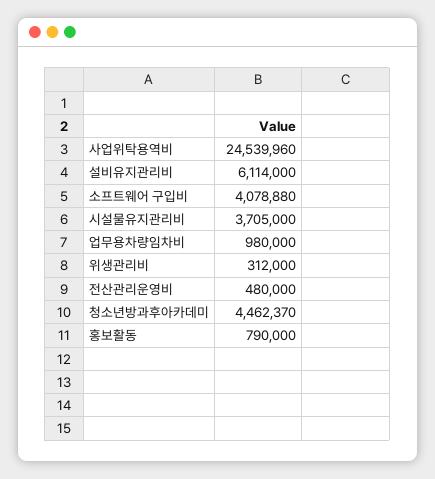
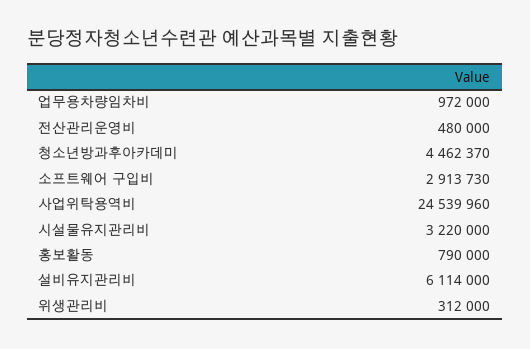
  {
    "사업위탁용역비": 24539960,
    "설비유지관리비": 6114000,
-   "소프트웨어 구입비": 4078880,
+   "소프트웨어 구입비": 2913730,
-   "시설물유지관리비": 3705000,
+   "시설물유지관리비": 3220000,
-   "업무용차량임차비": 980000,
+   "업무용차량임차비": 972000,
    "위생관리비": 312000,
    "전산관리운영비": 480000,
    "청소년방과후아카데미": 4462370,
    "홍보활동": 790000
  }

